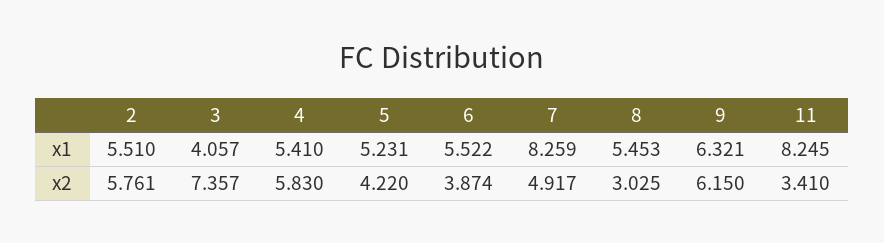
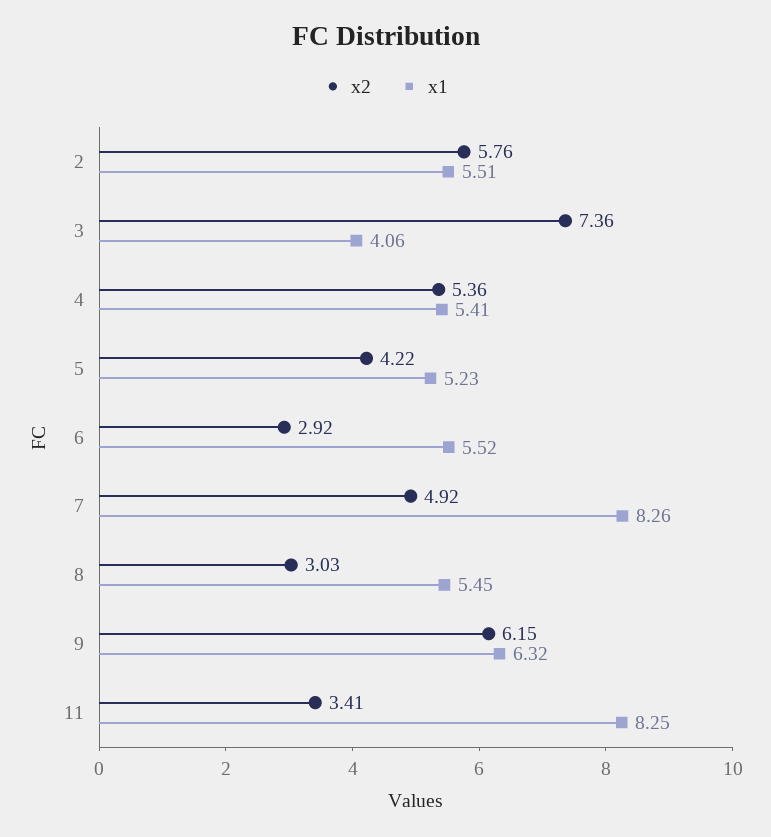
  {
    "x1": {
      "2": 5.51,
      "3": 4.057,
      "4": 5.41,
      "5": 5.231,
      "6": 5.522,
      "7": 8.259,
      "8": 5.453,
      "9": 6.321,
      "11": 8.245
    },
    "x2": {
      "2": 5.761,
      "3": 7.357,
-     "4": 5.83,
+     "4": 5.36,
      "5": 4.22,
-     "6": 3.874,
+     "6": 2.92,
      "7": 4.917,
      "8": 3.025,
      "9": 6.15,
      "11": 3.41
    }
  }

